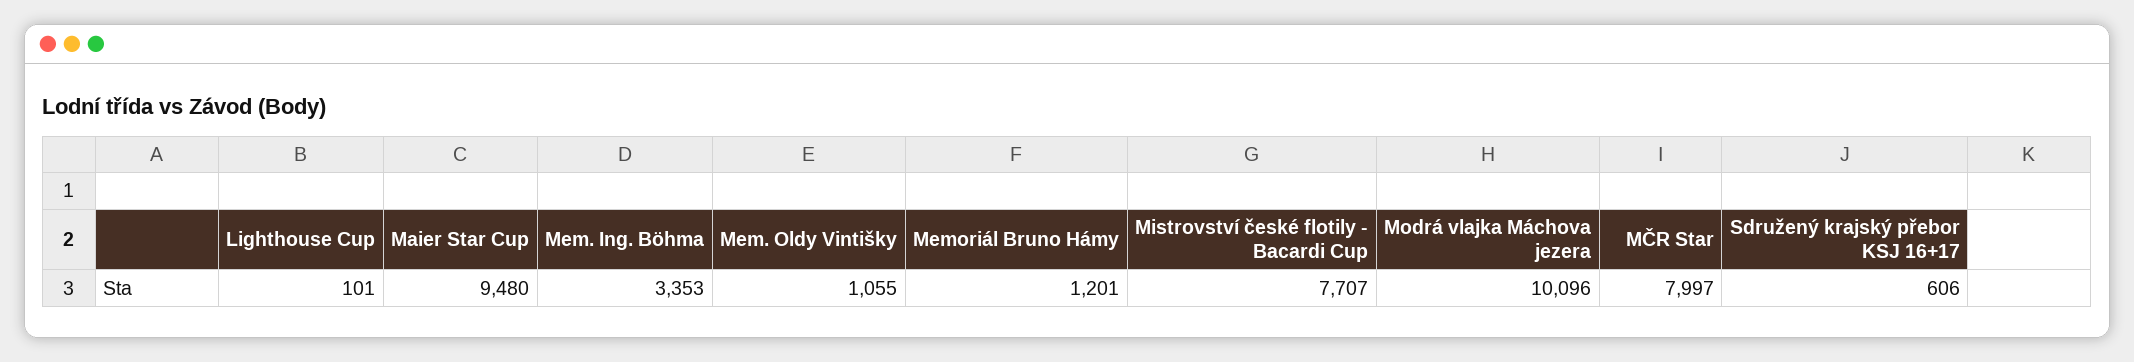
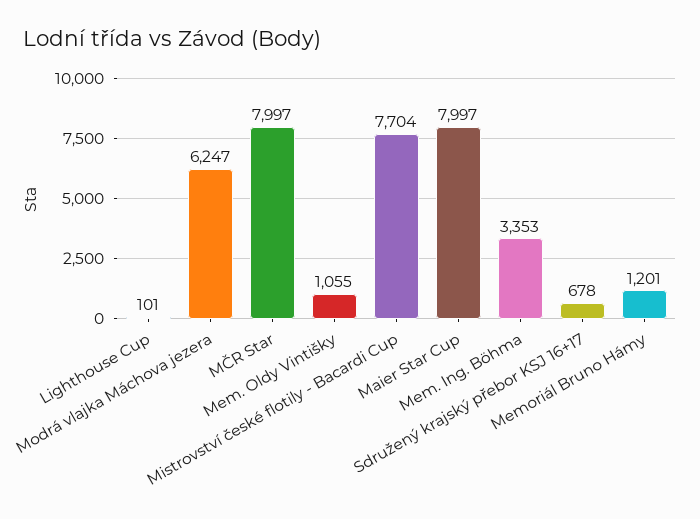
  {
    "Lighthouse Cup": 101,
-   "Maier Star Cup": 9480,
+   "Maier Star Cup": 7997,
    "Mem. Ing. Böhma": 3353,
    "Mem. Oldy Vintišky": 1055,
    "Memoriál Bruno Hámy": 1201,
-   "Mistrovství české flotily - Bacardi Cup": 7707,
+   "Mistrovství české flotily - Bacardi Cup": 7704,
-   "Modrá vlajka Máchova jezera": 10096,
+   "Modrá vlajka Máchova jezera": 6247,
    "MČR Star": 7997,
-   "Sdružený krajský přebor KSJ 16+17": 606
+   "Sdružený krajský přebor KSJ 16+17": 678
  }

